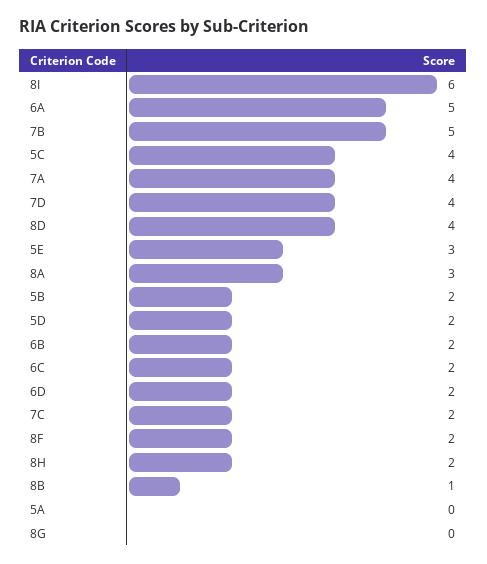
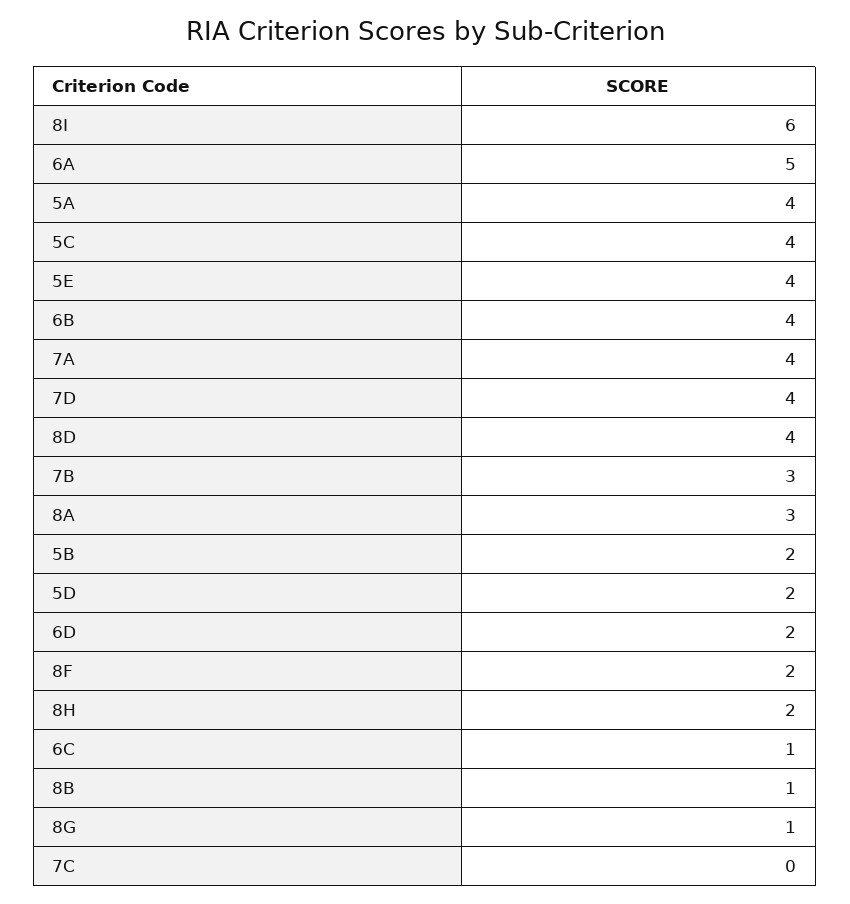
  {
    "8I": 6,
    "6A": 5,
-   "7B": 5,
+   "7B": 3,
    "5C": 4,
    "7A": 4,
    "7D": 4,
    "8D": 4,
-   "5E": 3,
+   "5E": 4,
    "8A": 3,
    "5B": 2,
    "5D": 2,
-   "6B": 2,
+   "6B": 4,
-   "6C": 2,
+   "6C": 1,
    "6D": 2,
-   "7C": 2,
+   "7C": 0,
    "8F": 2,
    "8H": 2,
    "8B": 1,
-   "5A": 0,
+   "5A": 4,
-   "8G": 0
+   "8G": 1
  }

